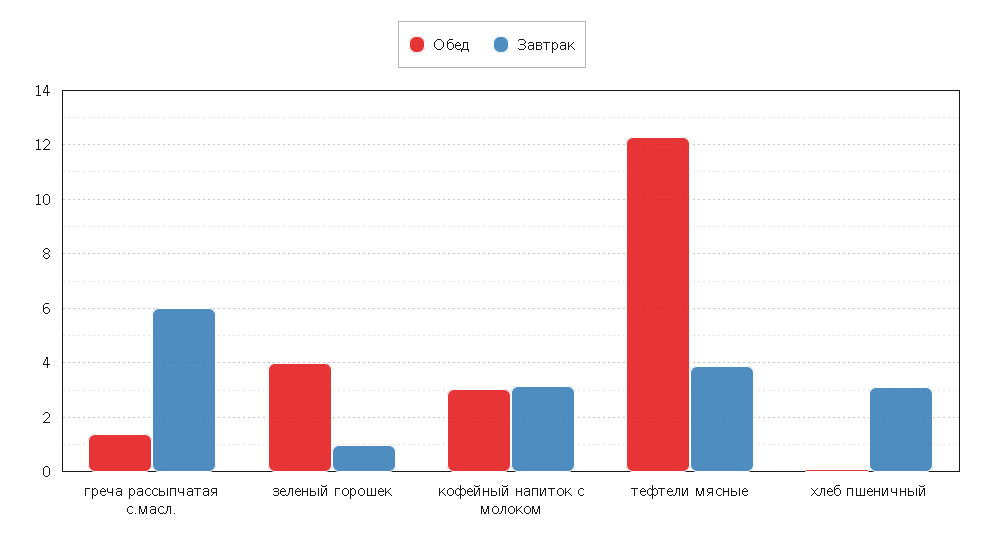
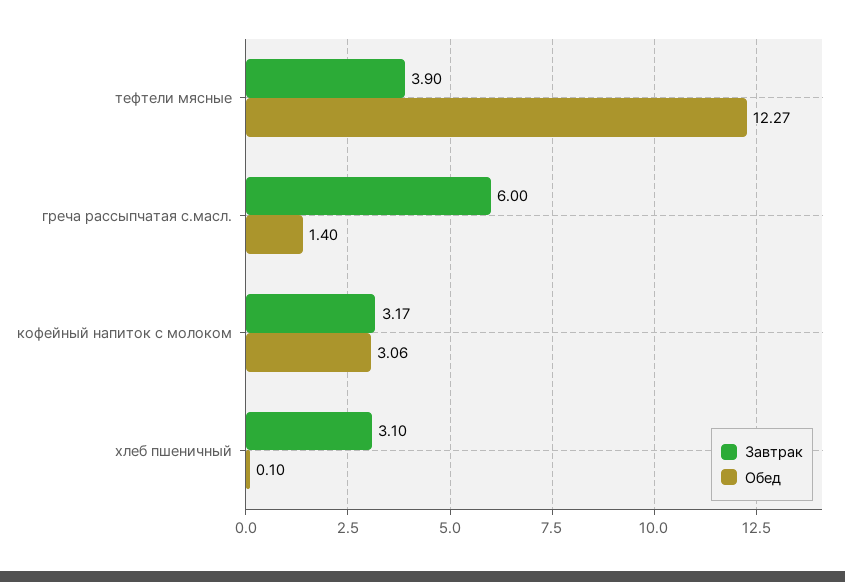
  {
    "Обед": {
      "греча рассыпчатая с.масл.": 1.4,
-     "зеленый горошек": 4,
      "кофейный напиток с молоком": 3.06,
      "тефтели мясные": 12.27,
      "хлеб пшеничный": 0.1
    },
    "Завтрак": {
      "греча рассыпчатая с.масл.": 6,
-     "зеленый горошек": 1,
      "кофейный напиток с молоком": 3.17,
      "тефтели мясные": 3.9,
      "хлеб пшеничный": 3.1
    }
  }

